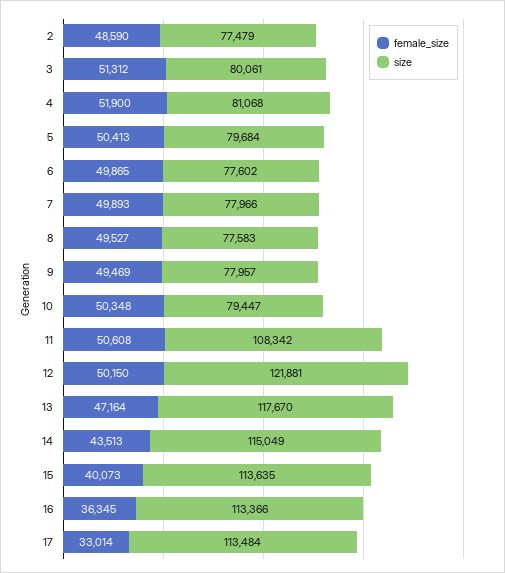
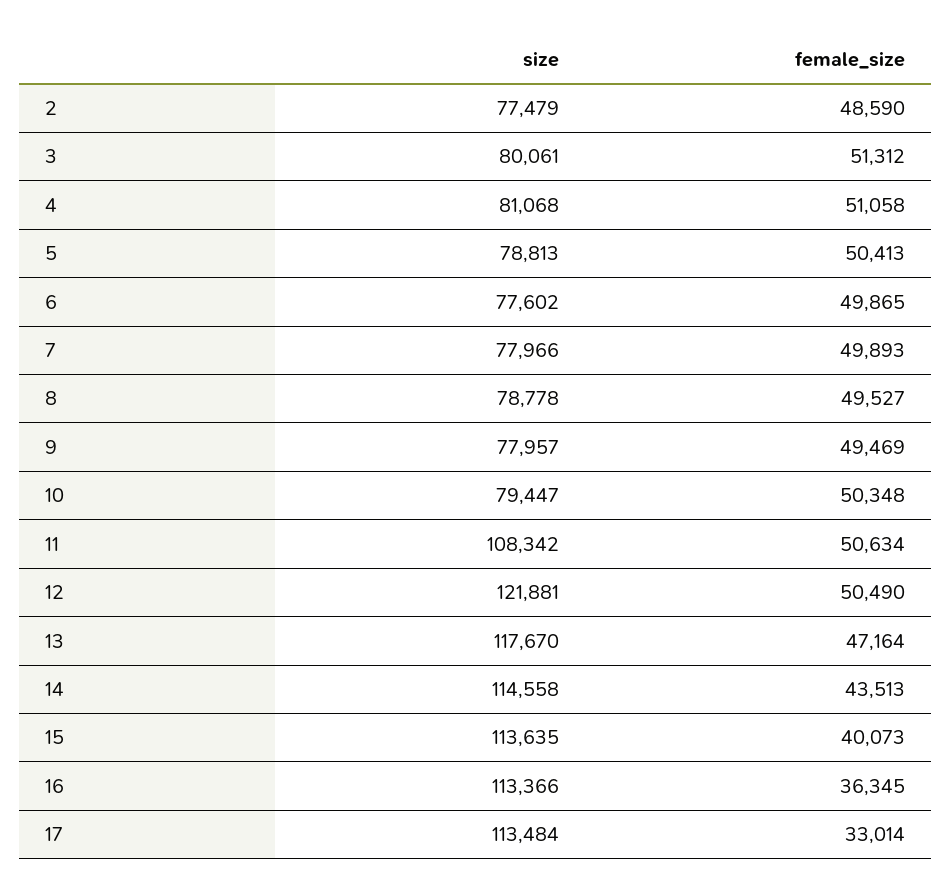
  {
    "female_size": {
      "2": 48590,
      "3": 51312,
-     "4": 51900,
+     "4": 51058,
      "5": 50413,
      "6": 49865,
      "7": 49893,
      "8": 49527,
      "9": 49469,
      "10": 50348,
-     "11": 50608,
+     "11": 50634,
-     "12": 50150,
+     "12": 50490,
      "13": 47164,
      "14": 43513,
      "15": 40073,
      "16": 36345,
      "17": 33014
    },
    "size": {
      "2": 77479,
      "3": 80061,
      "4": 81068,
-     "5": 79684,
+     "5": 78813,
      "6": 77602,
      "7": 77966,
-     "8": 77583,
+     "8": 78778,
      "9": 77957,
      "10": 79447,
      "11": 108342,
      "12": 121881,
      "13": 117670,
-     "14": 115049,
+     "14": 114558,
      "15": 113635,
      "16": 113366,
      "17": 113484
    }
  }

